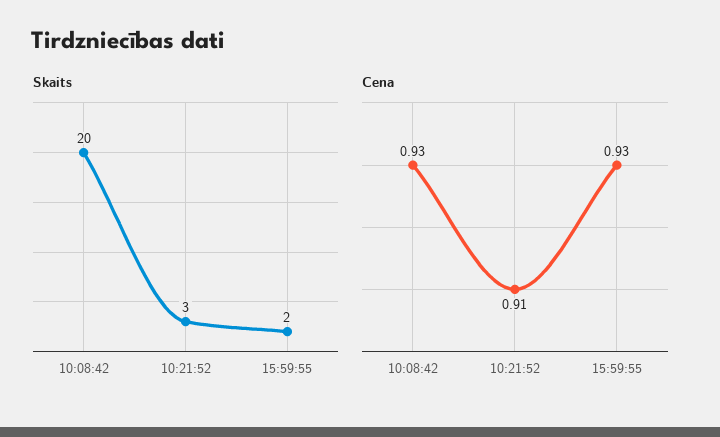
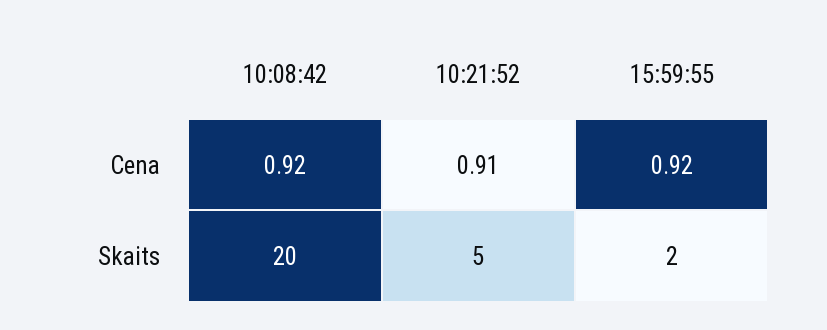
  {
    "Skaits": {
      "10:08:42": 20,
-     "10:21:52": 3,
+     "10:21:52": 5,
      "15:59:55": 2
    },
    "Cena": {
-     "10:08:42": 0.93,
+     "10:08:42": 0.92,
      "10:21:52": 0.91,
-     "15:59:55": 0.93
+     "15:59:55": 0.92
    }
  }

